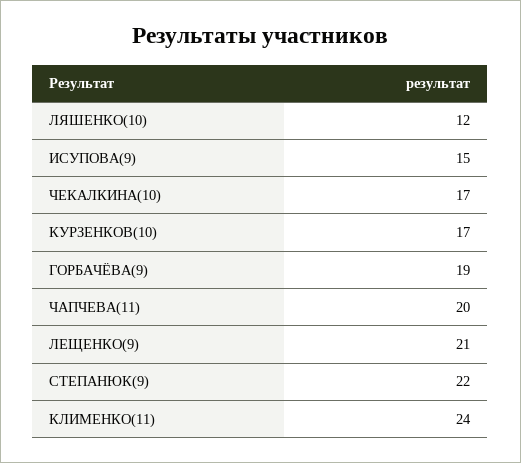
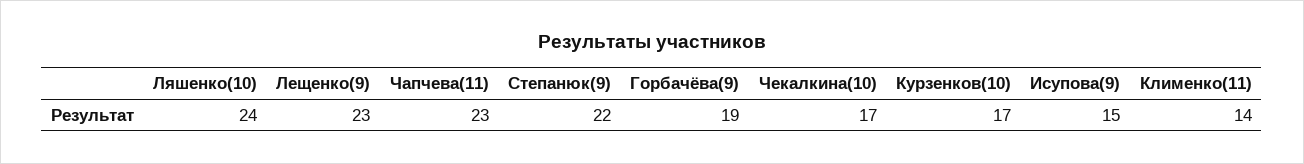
  {
-   "ЛЯШЕНКО(10)": 12,
+   "ЛЯШЕНКО(10)": 24,
    "ИСУПОВА(9)": 15,
    "ЧЕКАЛКИНА(10)": 17,
    "КУРЗЕНКОВ(10)": 17,
    "ГОРБАЧЁВА(9)": 19,
-   "ЧАПЧЕВА(11)": 20,
+   "ЧАПЧЕВА(11)": 23,
-   "ЛЕЩЕНКО(9)": 21,
+   "ЛЕЩЕНКО(9)": 23,
    "СТЕПАНЮК(9)": 22,
-   "КЛИМЕНКО(11)": 24
+   "КЛИМЕНКО(11)": 14
  }

